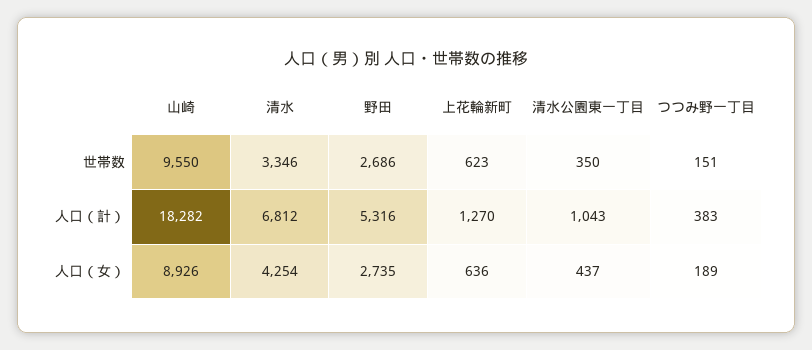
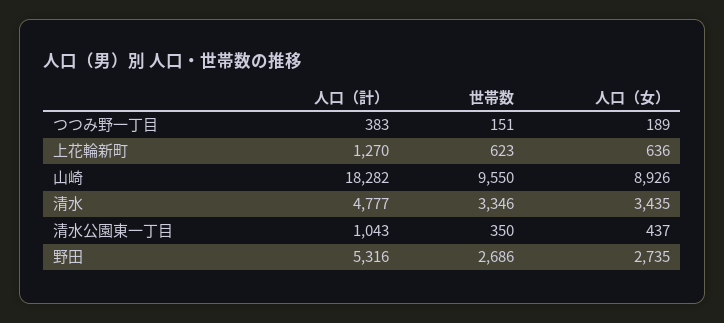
  {
    "山崎": {
      "世帯数": 9550,
      "人口（計）": 18282,
      "人口（女）": 8926
    },
    "清水": {
      "世帯数": 3346,
-     "人口（計）": 6812,
+     "人口（計）": 4777,
-     "人口（女）": 4254
+     "人口（女）": 3435
    },
    "野田": {
      "世帯数": 2686,
      "人口（計）": 5316,
      "人口（女）": 2735
    },
    "上花輪新町": {
      "世帯数": 623,
      "人口（計）": 1270,
      "人口（女）": 636
    },
    "清水公園東一丁目": {
      "世帯数": 350,
      "人口（計）": 1043,
      "人口（女）": 437
    },
    "つつみ野一丁目": {
      "世帯数": 151,
      "人口（計）": 383,
      "人口（女）": 189
    }
  }

